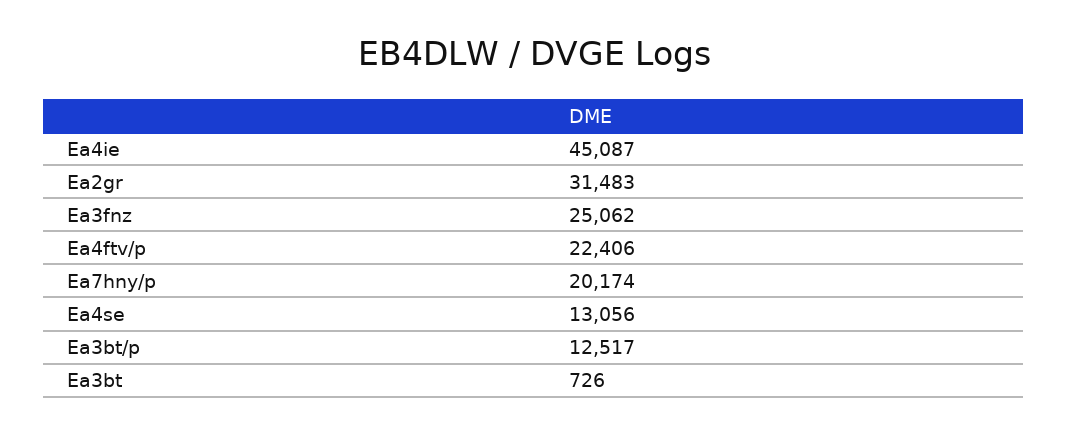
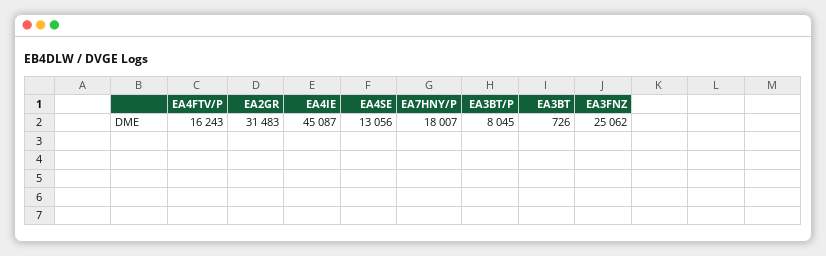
  {
    "Ea4ie": 45087,
    "Ea2gr": 31483,
    "Ea3fnz": 25062,
-   "Ea4ftv/p": 22406,
+   "Ea4ftv/p": 16243,
-   "Ea7hny/p": 20174,
+   "Ea7hny/p": 18007,
    "Ea4se": 13056,
-   "Ea3bt/p": 12517,
+   "Ea3bt/p": 8045,
    "Ea3bt": 726
  }

